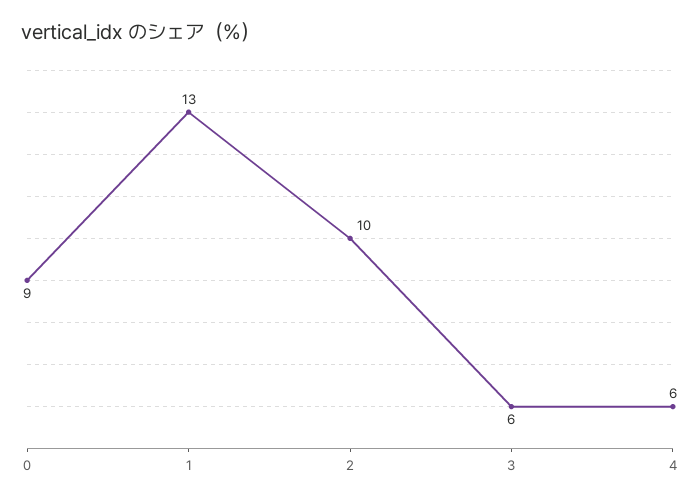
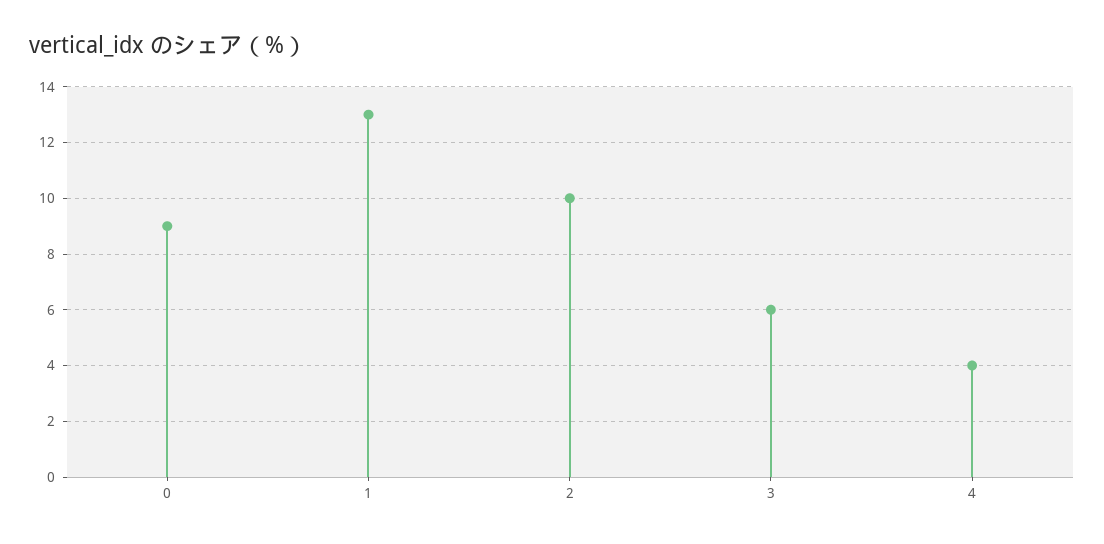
  {
    "0": 9,
    "1": 13,
    "2": 10,
    "3": 6,
-   "4": 6
+   "4": 4
  }

